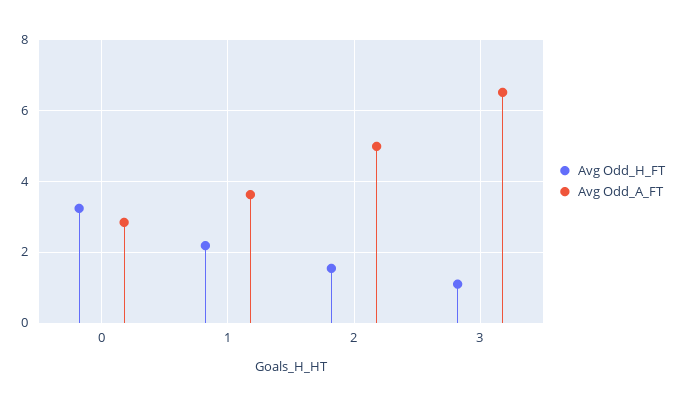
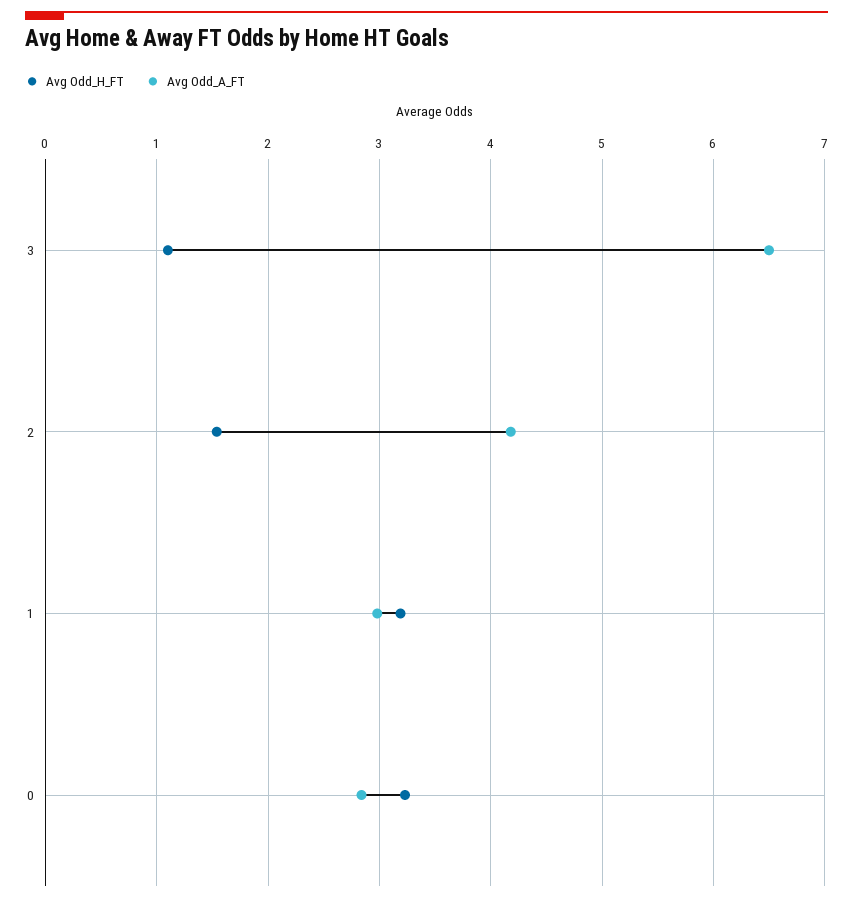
  {
    "Avg Odd_H_FT": {
      "0": 3.2,
-     "1": 2.2,
+     "1": 3.2,
      "2": 1.5,
      "3": 1.1
    },
    "Avg Odd_A_FT": {
      "0": 2.8,
-     "1": 3.6,
+     "1": 3,
-     "2": 5,
+     "2": 4.2,
      "3": 6.5
    }
  }

